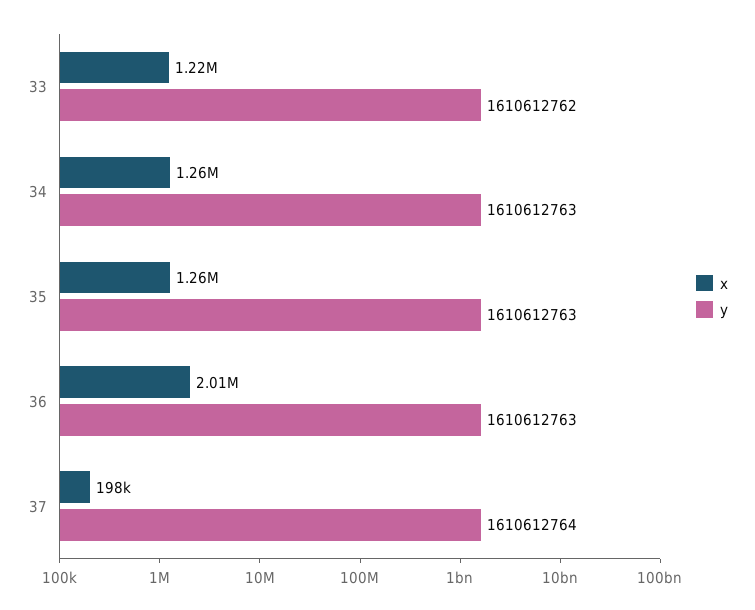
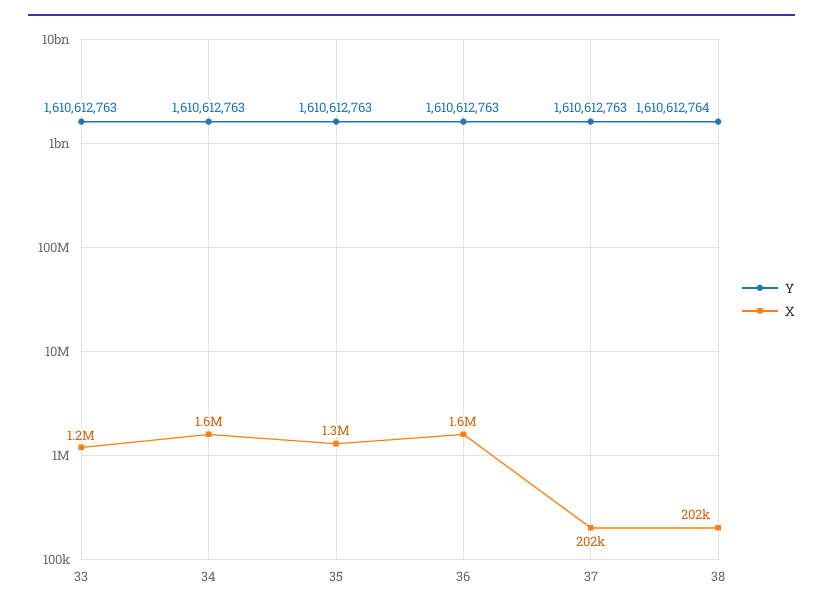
  {
    "x": {
      "33": 1220000,
-     "34": 1260000,
+     "34": 1600000,
      "35": 1260000,
-     "36": 2010000,
+     "36": 1600000,
-     "37": 198000
+     "37": 202000,
+     "38": 202000
    },
    "y": {
-     "33": 1610612762,
+     "33": 1610612763,
      "34": 1610612763,
      "35": 1610612763,
      "36": 1610612763,
-     "37": 1610612764
+     "37": 1610612763,
+     "38": 1610612764
    }
  }

